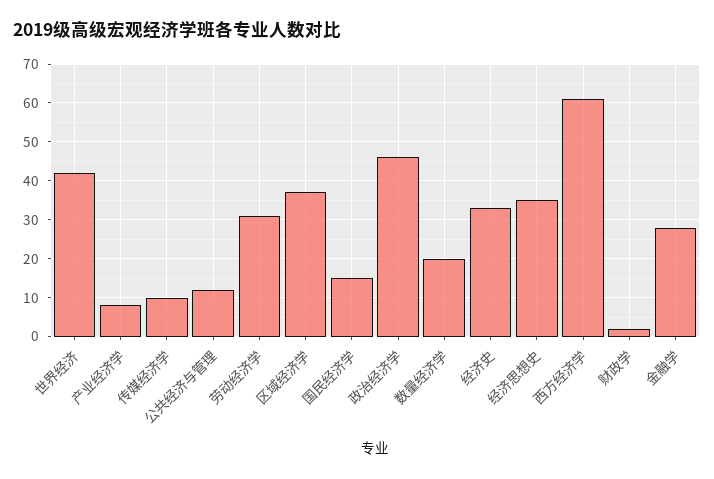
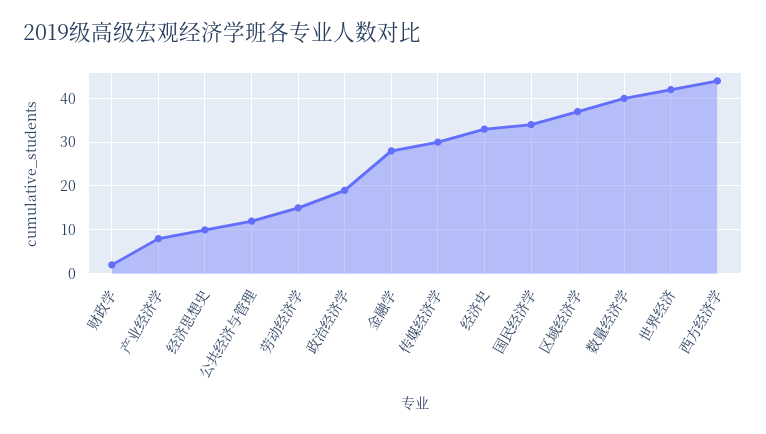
  {
    "世界经济": 40,
    "产业经济学": 10,
-   "传媒经济学": 10,
+   "传媒经济学": 30,
    "公共经济与管理": 10,
-   "劳动经济学": 30,
+   "劳动经济学": 15,
    "区域经济学": 35,
-   "国民经济学": 15,
+   "国民经济学": 35,
-   "政治经济学": 45,
+   "政治经济学": 20,
-   "数量经济学": 20,
+   "数量经济学": 40,
    "经济史": 35,
-   "经济思想史": 35,
+   "经济思想史": 10,
-   "西方经济学": 60,
+   "西方经济学": 45,
    "财政学": 0,
    "金融学": 30
  }

